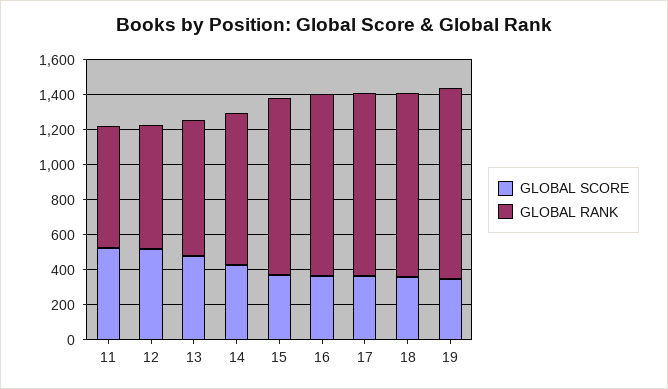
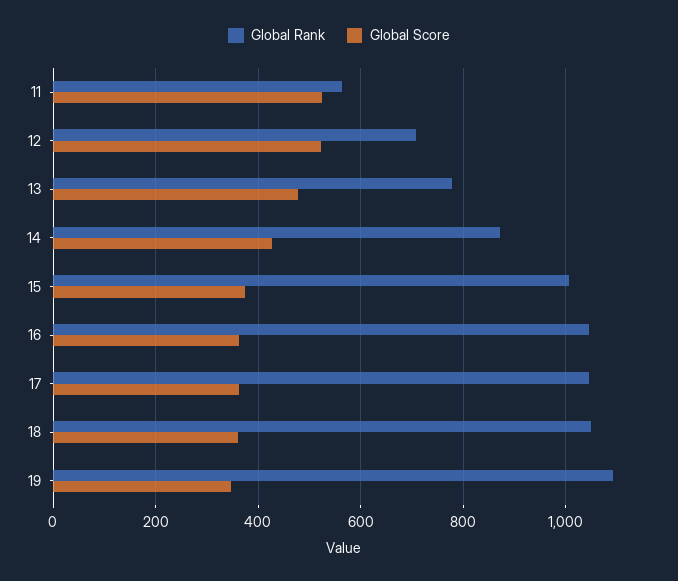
  {
    "GLOBAL SCORE": {
      "11": 520,
      "12": 520,
      "13": 480,
      "14": 420,
      "15": 380,
      "16": 360,
      "17": 360,
      "18": 360,
      "19": 340
    },
    "GLOBAL RANK": {
-     "11": 700,
+     "11": 560,
      "12": 700,
      "13": 780,
      "14": 880,
      "15": 1000,
      "16": 1040,
      "17": 1040,
      "18": 1040,
      "19": 1100
    }
  }

